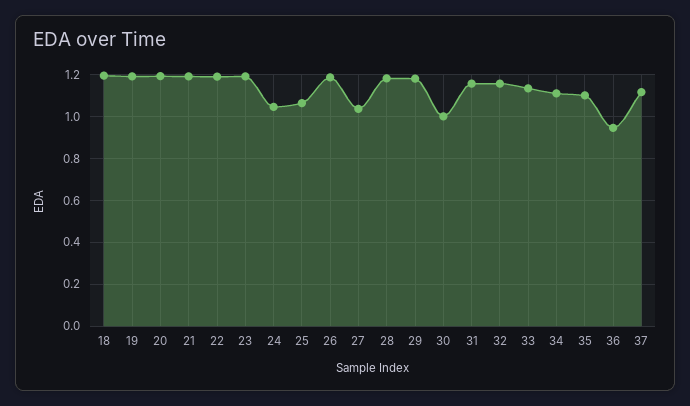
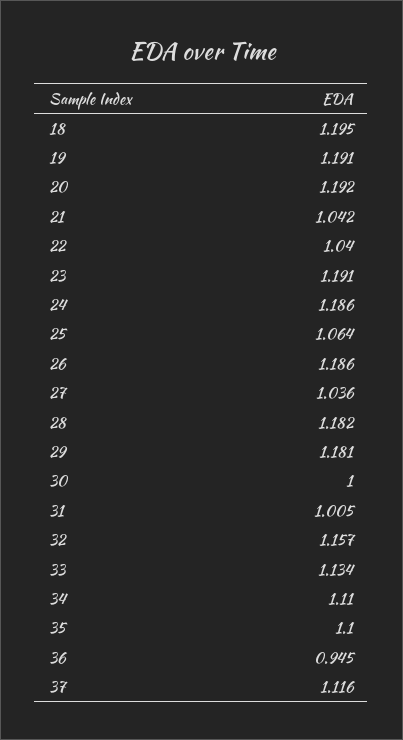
  {
    "18": 1.195,
    "19": 1.191,
    "20": 1.192,
-   "21": 1.2,
+   "21": 1.042,
-   "22": 1.2,
+   "22": 1.04,
    "23": 1.191,
-   "24": 1.05,
+   "24": 1.186,
    "25": 1.064,
    "26": 1.186,
    "27": 1.036,
    "28": 1.182,
    "29": 1.181,
    "30": 1,
-   "31": 1.15,
+   "31": 1.005,
    "32": 1.157,
    "33": 1.134,
    "34": 1.11,
    "35": 1.1,
    "36": 0.945,
    "37": 1.116
  }

